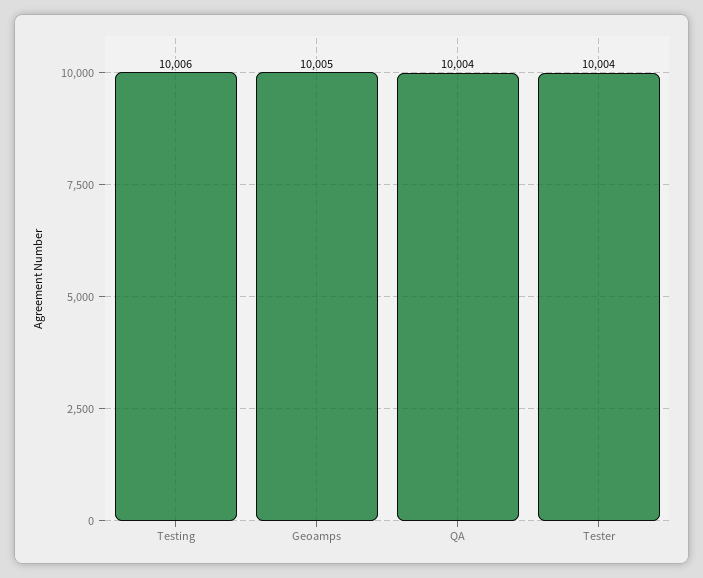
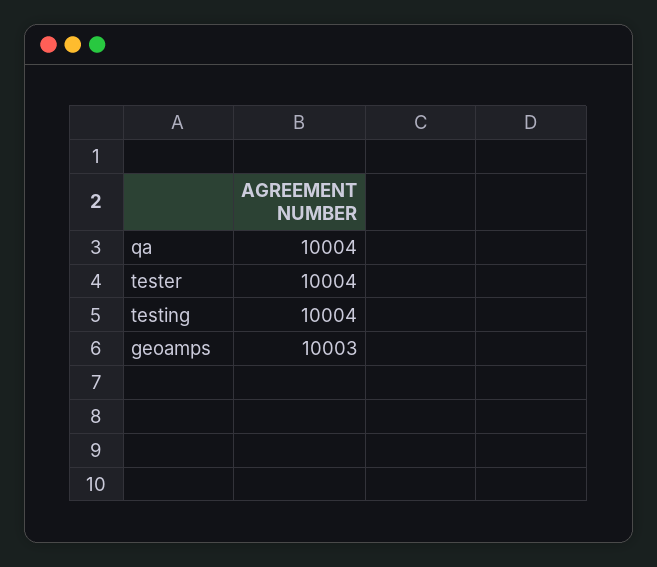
  {
-   "Testing": 10006,
+   "Testing": 10004,
-   "Geoamps": 10005,
+   "Geoamps": 10003,
    "QA": 10004,
    "Tester": 10004
  }

